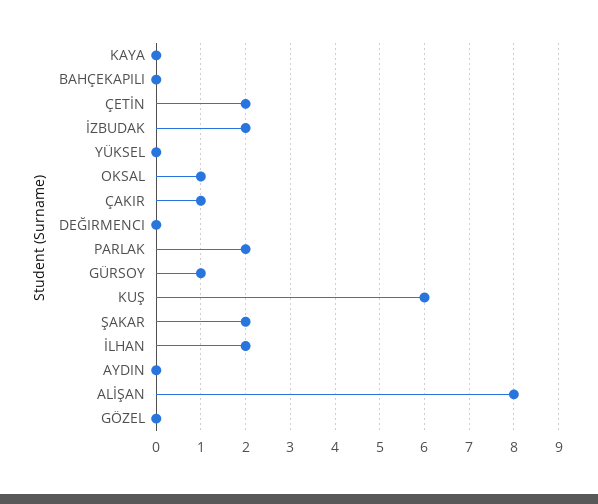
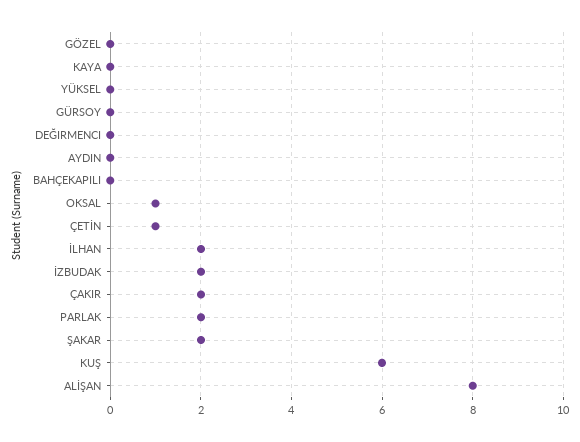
  {
    "KAYA": 0,
    "BAHÇEKAPILI": 0,
-   "ÇETİN": 2,
+   "ÇETİN": 1,
    "İZBUDAK": 2,
    "YÜKSEL": 0,
    "OKSAL": 1,
-   "ÇAKIR": 1,
+   "ÇAKIR": 2,
    "DEĞIRMENCI": 0,
    "PARLAK": 2,
-   "GÜRSOY": 1,
+   "GÜRSOY": 0,
    "KUŞ": 6,
    "ŞAKAR": 2,
    "İLHAN": 2,
    "AYDIN": 0,
    "ALİŞAN": 8,
    "GÖZEL": 0
  }

